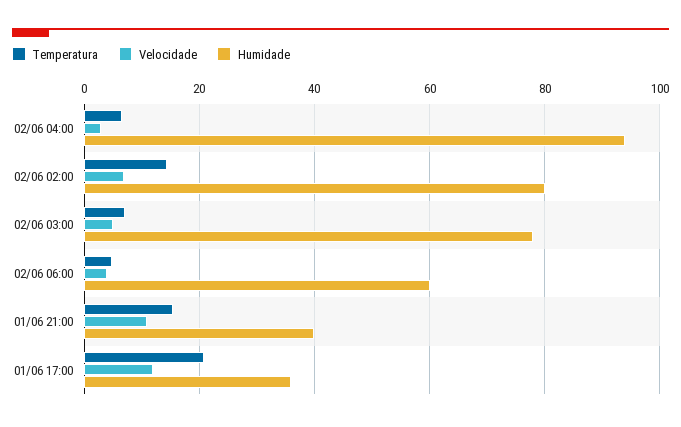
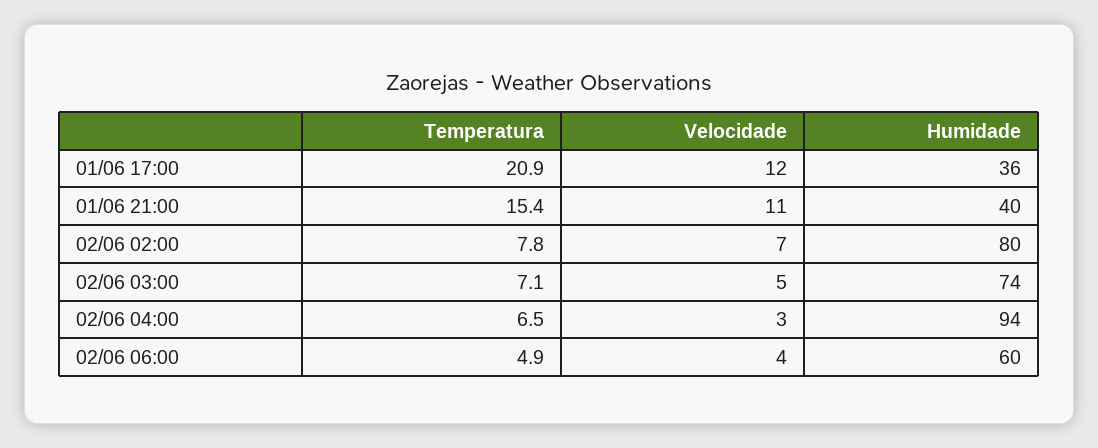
  {
    "Temperatura": {
      "02/06 04:00": 6.5,
-     "02/06 02:00": 14,
+     "02/06 02:00": 7.8,
      "02/06 03:00": 7.1,
      "02/06 06:00": 4.9,
      "01/06 21:00": 15.4,
      "01/06 17:00": 20.9
    },
    "Velocidade": {
      "02/06 04:00": 3,
      "02/06 02:00": 7,
      "02/06 03:00": 5,
      "02/06 06:00": 4,
      "01/06 21:00": 11,
      "01/06 17:00": 12
    },
    "Humidade": {
      "02/06 04:00": 94,
      "02/06 02:00": 80,
-     "02/06 03:00": 78,
+     "02/06 03:00": 74,
      "02/06 06:00": 60,
      "01/06 21:00": 40,
      "01/06 17:00": 36
    }
  }

